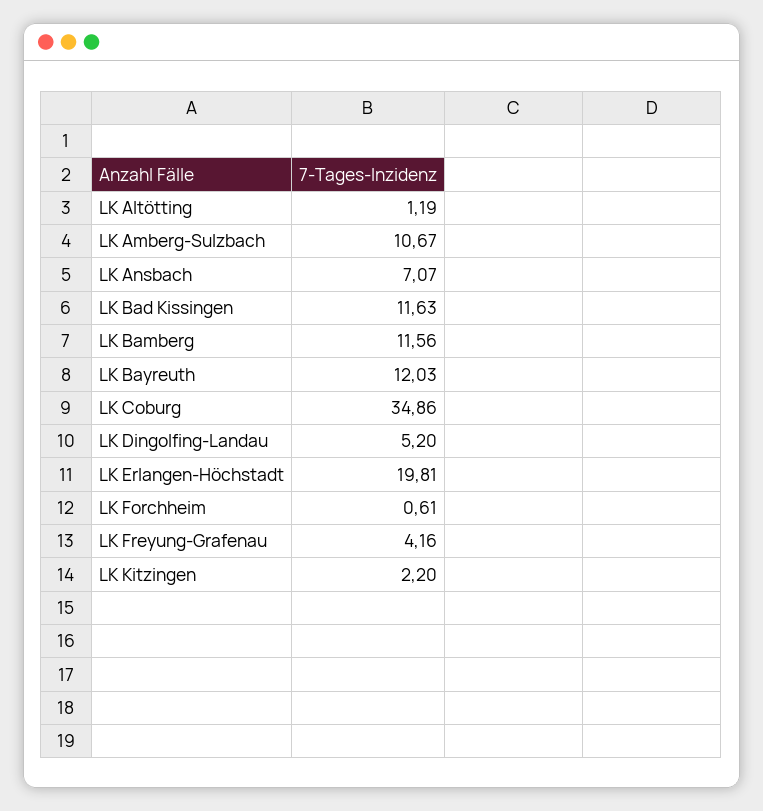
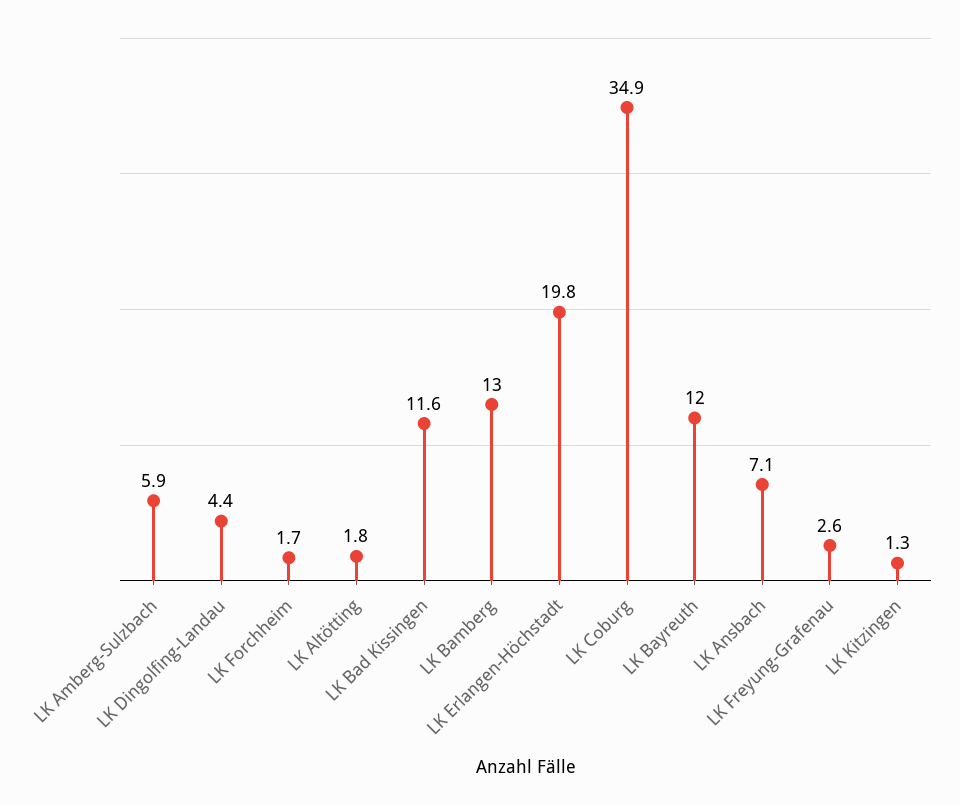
  {
-   "LK Altötting": 1.19,
+   "LK Altötting": 1.8,
-   "LK Amberg-Sulzbach": 10.67,
+   "LK Amberg-Sulzbach": 5.9,
    "LK Ansbach": 7.07,
    "LK Bad Kissingen": 11.63,
-   "LK Bamberg": 11.56,
+   "LK Bamberg": 13,
    "LK Bayreuth": 12.03,
    "LK Coburg": 34.86,
-   "LK Dingolfing-Landau": 5.2,
+   "LK Dingolfing-Landau": 4.4,
    "LK Erlangen-Höchstadt": 19.81,
-   "LK Forchheim": 0.61,
+   "LK Forchheim": 1.7,
-   "LK Freyung-Grafenau": 4.16,
+   "LK Freyung-Grafenau": 2.6,
-   "LK Kitzingen": 2.2
+   "LK Kitzingen": 1.3
  }

